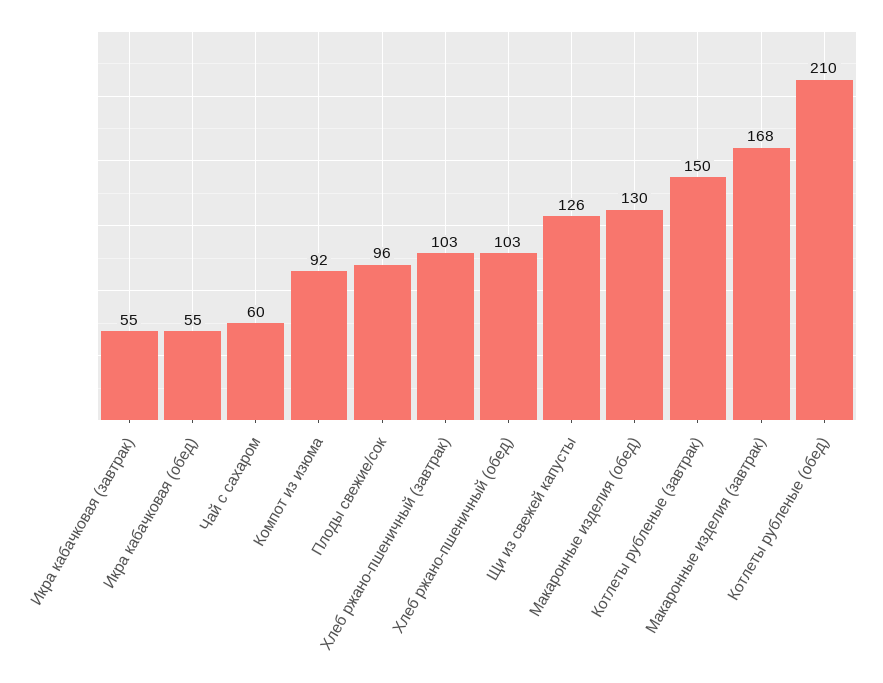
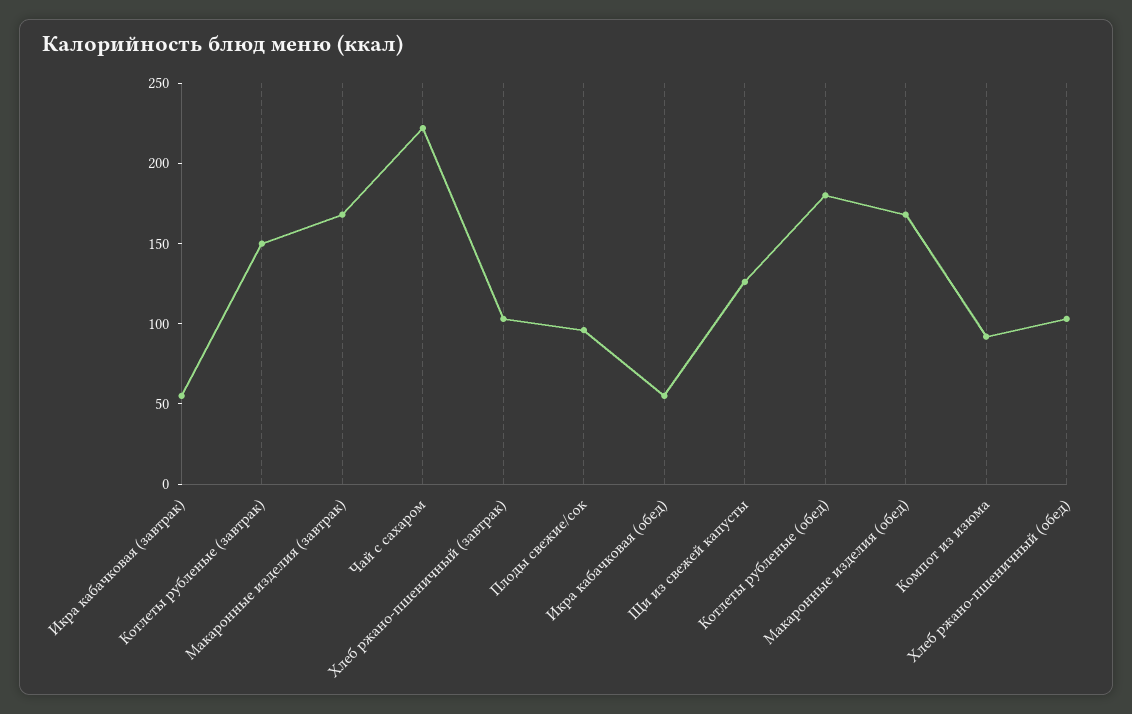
  {
    "Икра кабачковая (завтрак)": 55,
    "Икра кабачковая (обед)": 55,
-   "Чай с сахаром": 60,
+   "Чай с сахаром": 220,
    "Компот из изюма": 92,
    "Плоды свежие/сок": 96,
    "Хлеб ржано-пшеничный (завтрак)": 103,
    "Хлеб ржано-пшеничный (обед)": 103,
    "Щи из свежей капусты": 126,
-   "Макаронные изделия (обед)": 130,
+   "Макаронные изделия (обед)": 170,
    "Котлеты рубленые (завтрак)": 150,
    "Макаронные изделия (завтрак)": 168,
-   "Котлеты рубленые (обед)": 210
+   "Котлеты рубленые (обед)": 180
  }

